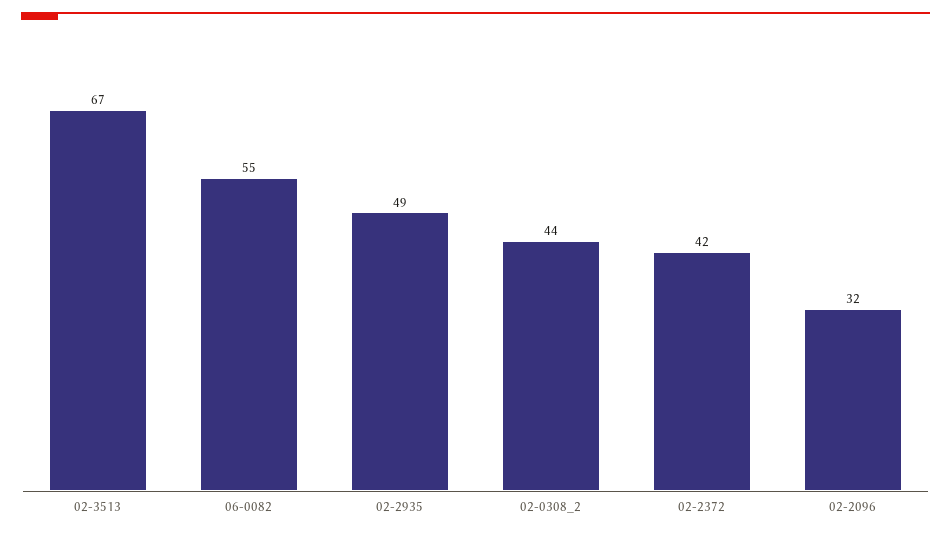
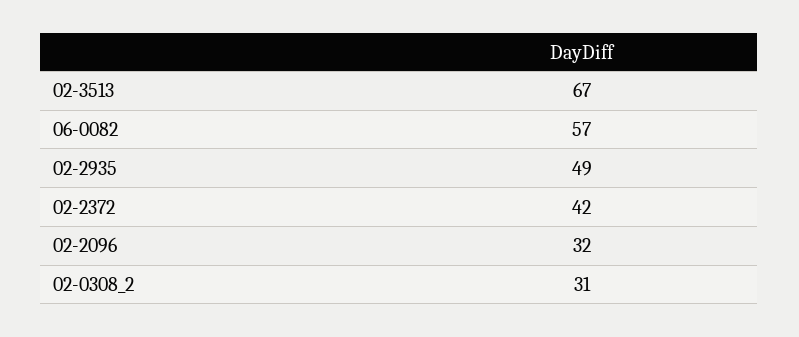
  {
    "02-3513": 67,
-   "06-0082": 55,
+   "06-0082": 57,
    "02-2935": 49,
-   "02-0308_2": 44,
+   "02-0308_2": 31,
    "02-2372": 42,
    "02-2096": 32
  }

